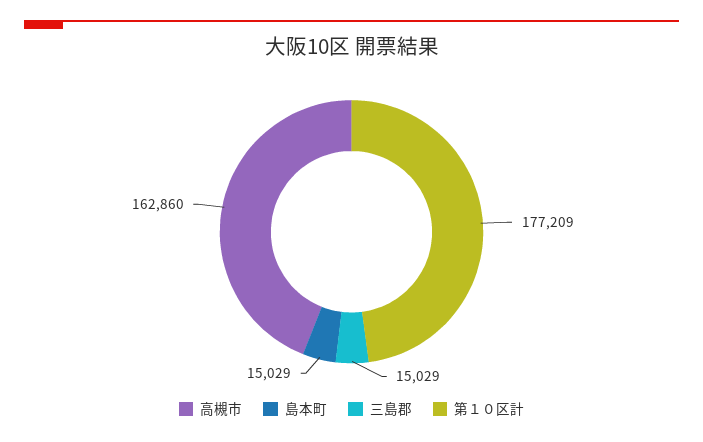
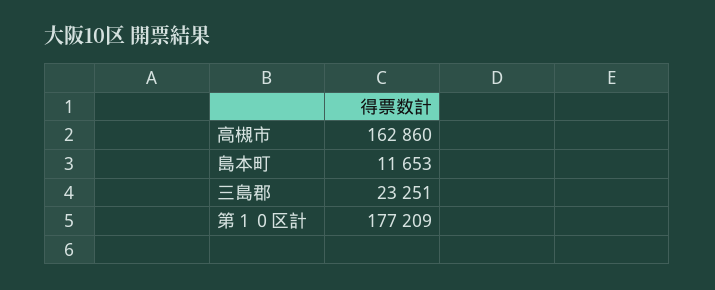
  {
    "高槻市": 162860,
-   "島本町": 15029,
+   "島本町": 11653,
-   "三島郡": 15029,
+   "三島郡": 23251,
    "第１０区計": 177209
  }

